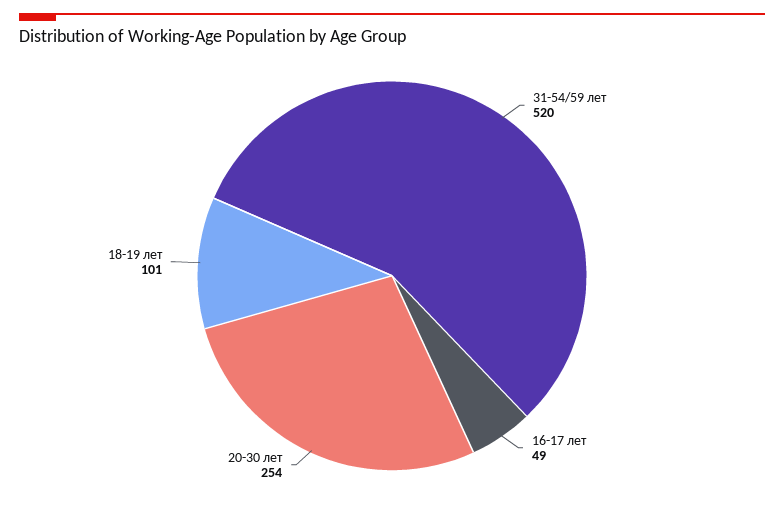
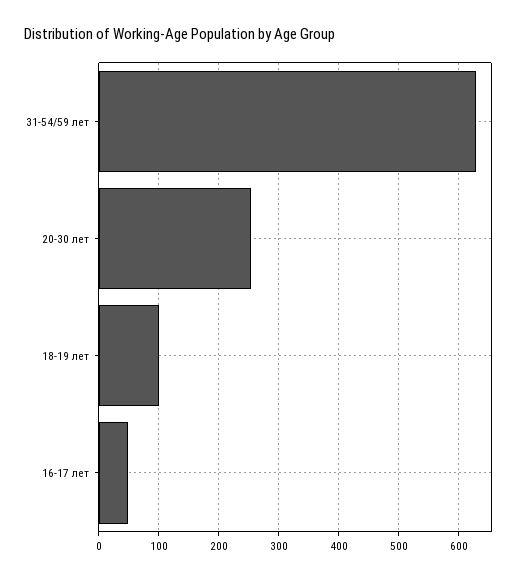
  {
-   "31-54/59 лет": 520,
+   "31-54/59 лет": 630,
    "16-17 лет": 49,
    "20-30 лет": 254,
    "18-19 лет": 101
  }

